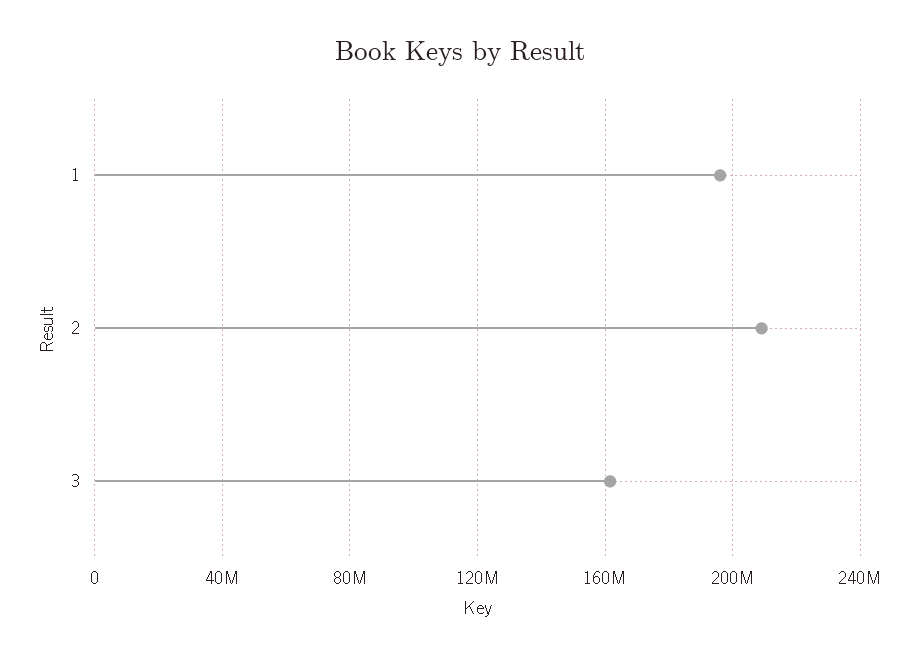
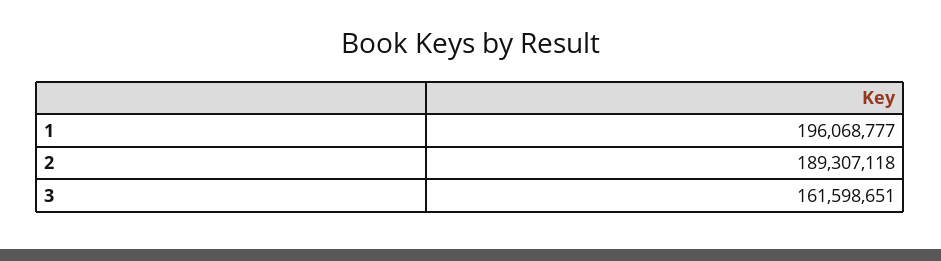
  {
    "1": 196068777,
-   "2": 210000000,
+   "2": 189307118,
    "3": 161598651
  }

